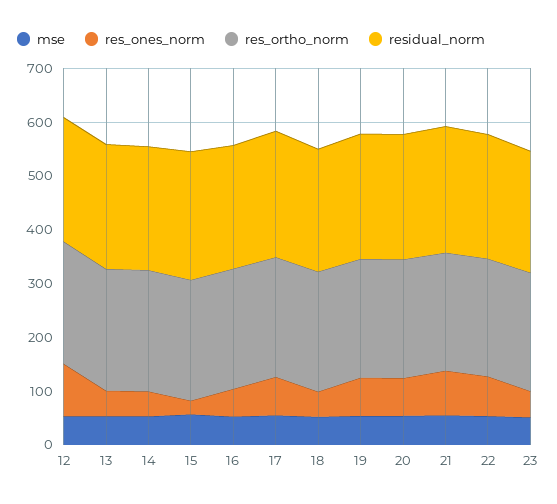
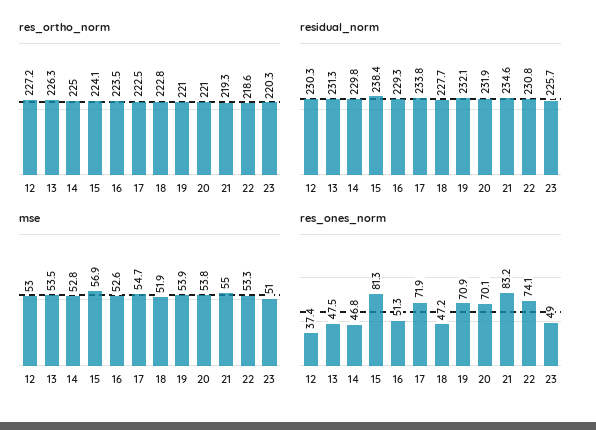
  {
    "mse": {
      "12": 53,
      "13": 53.5,
      "14": 52.8,
      "15": 56.9,
      "16": 52.6,
      "17": 54.7,
      "18": 51.9,
      "19": 53.9,
      "20": 53.8,
      "21": 55,
      "22": 53.3,
      "23": 51
    },
    "res_ones_norm": {
-     "12": 100,
+     "12": 37.4,
      "13": 47.5,
      "14": 46.8,
-     "15": 20,
+     "15": 81.3,
      "16": 51.3,
      "17": 71.9,
      "18": 47.2,
      "19": 70.9,
      "20": 70.1,
      "21": 83.2,
      "22": 74.1,
      "23": 49
    },
    "res_ortho_norm": {
      "12": 227.2,
      "13": 226.3,
      "14": 225,
      "15": 224.1,
      "16": 223.5,
      "17": 222.5,
      "18": 222.8,
      "19": 221,
      "20": 221,
      "21": 219.3,
      "22": 218.6,
      "23": 220.3
    },
    "residual_norm": {
      "12": 230.3,
      "13": 231.3,
      "14": 229.8,
      "15": 238.4,
      "16": 229.3,
      "17": 233.8,
      "18": 227.7,
      "19": 232.1,
      "20": 231.9,
      "21": 234.6,
      "22": 230.8,
      "23": 225.7
    }
  }

